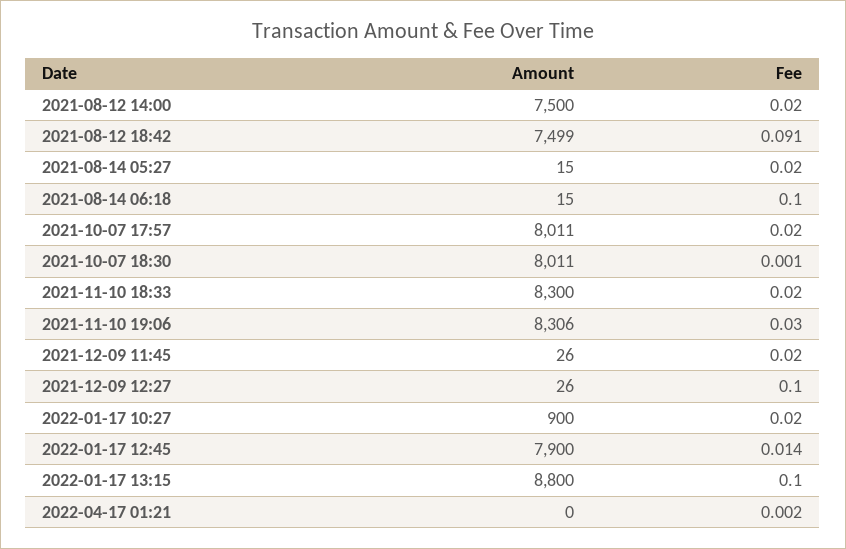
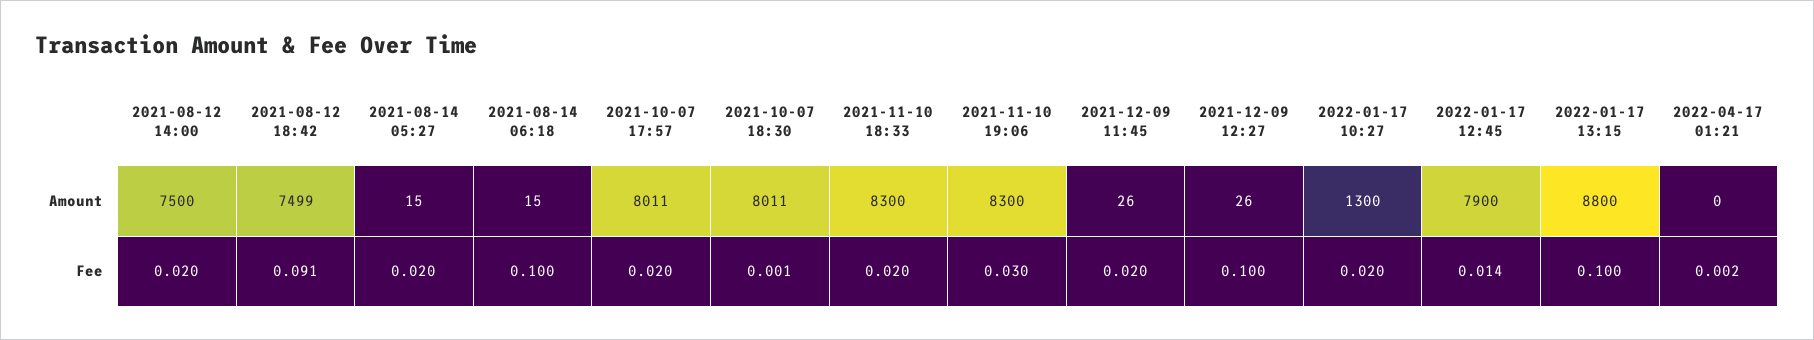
  {
    "Amount": {
      "2021-08-12 14:00": 7500,
      "2021-08-12 18:42": 7499,
      "2021-08-14 05:27": 15,
      "2021-08-14 06:18": 15,
      "2021-10-07 17:57": 8011,
      "2021-10-07 18:30": 8011,
      "2021-11-10 18:33": 8300,
-     "2021-11-10 19:06": 8306,
+     "2021-11-10 19:06": 8300,
      "2021-12-09 11:45": 26,
      "2021-12-09 12:27": 26,
-     "2022-01-17 10:27": 900,
+     "2022-01-17 10:27": 1300,
      "2022-01-17 12:45": 7900,
      "2022-01-17 13:15": 8800,
      "2022-04-17 01:21": 0
    },
    "Fee": {
      "2021-08-12 14:00": 0.02,
      "2021-08-12 18:42": 0.091,
      "2021-08-14 05:27": 0.02,
      "2021-08-14 06:18": 0.1,
      "2021-10-07 17:57": 0.02,
      "2021-10-07 18:30": 0.001,
      "2021-11-10 18:33": 0.02,
      "2021-11-10 19:06": 0.03,
      "2021-12-09 11:45": 0.02,
      "2021-12-09 12:27": 0.1,
      "2022-01-17 10:27": 0.02,
      "2022-01-17 12:45": 0.014,
      "2022-01-17 13:15": 0.1,
      "2022-04-17 01:21": 0.002
    }
  }

